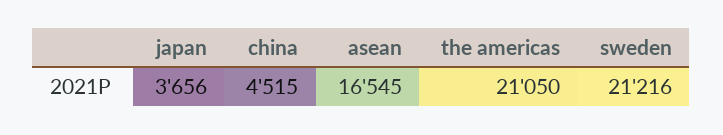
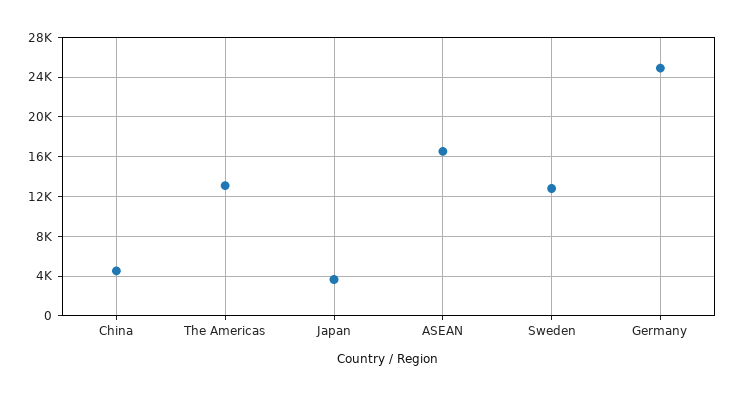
  {
    "japan": 3656,
    "china": 4515,
    "asean": 16545,
-   "the americas": 21050,
+   "the americas": 13000,
-   "sweden": 21216
+   "sweden": 13000,
+   "Germany": 25000
  }

